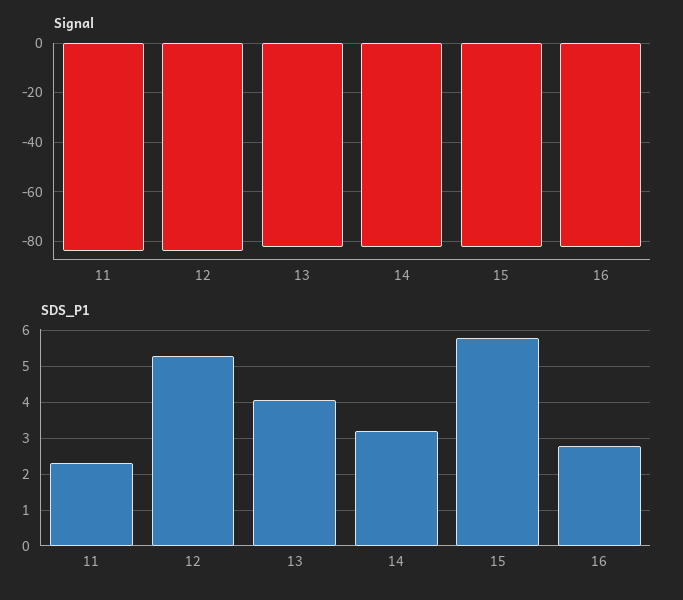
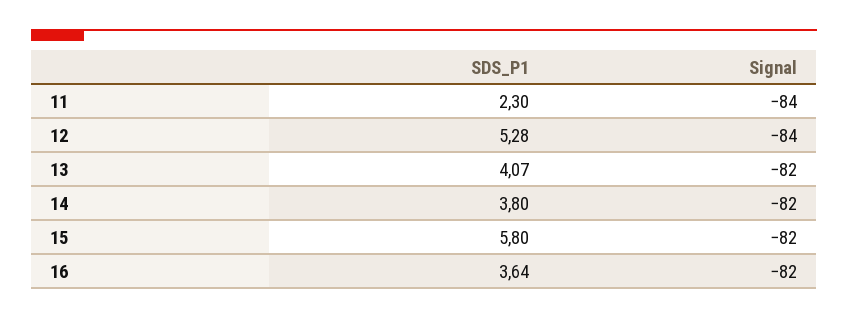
  {
    "Signal": {
      "11": -84,
      "12": -84,
      "13": -82,
      "14": -82,
      "15": -82,
      "16": -82
    },
    "SDS_P1": {
      "11": 2.3,
      "12": 5.28,
      "13": 4.07,
-     "14": 3.2,
+     "14": 3.8,
      "15": 5.8,
-     "16": 2.8
+     "16": 3.64
    }
  }

